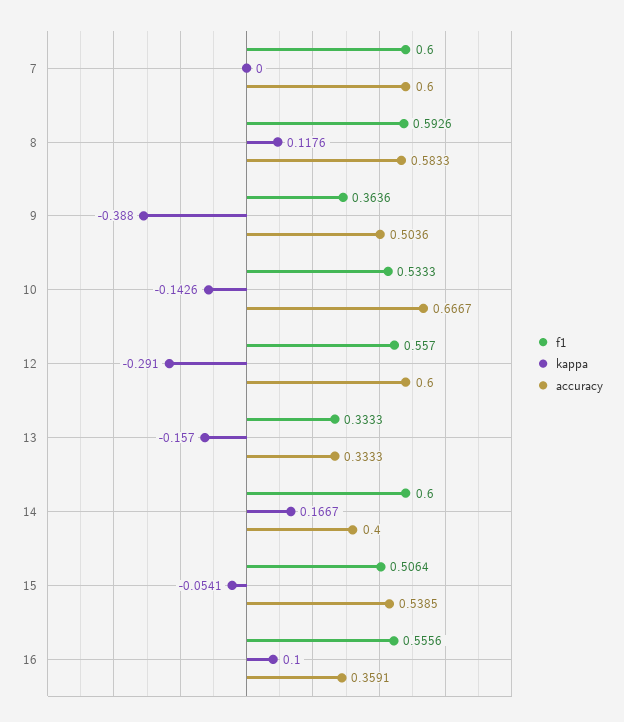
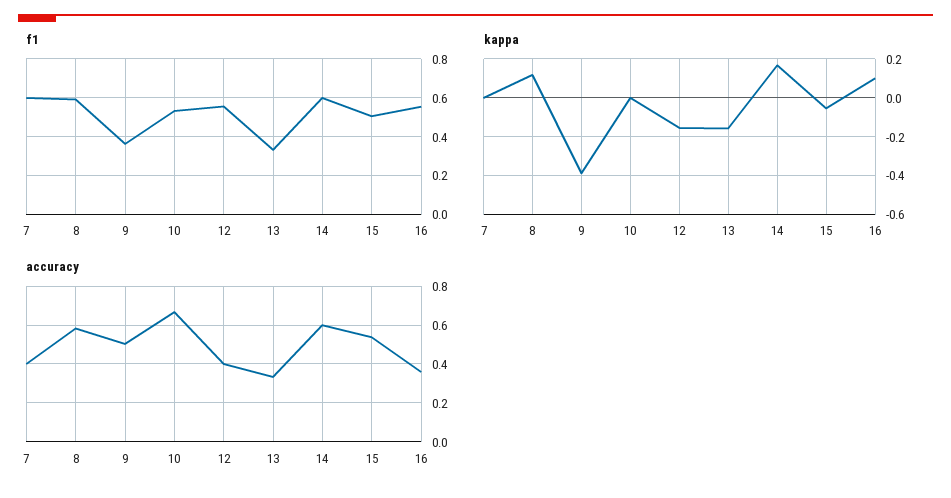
  {
    "f1": {
      "7": 0.6,
      "8": 0.5926,
      "9": 0.3636,
      "10": 0.5333,
      "12": 0.557,
      "13": 0.3333,
      "14": 0.6,
      "15": 0.5064,
      "16": 0.5556
    },
    "kappa": {
      "7": 0,
      "8": 0.1176,
      "9": -0.388,
-     "10": -0.1426,
+     "10": 0,
-     "12": -0.291,
+     "12": -0.15,
      "13": -0.157,
      "14": 0.1667,
      "15": -0.0541,
      "16": 0.1
    },
    "accuracy": {
-     "7": 0.6,
+     "7": 0.4,
      "8": 0.5833,
      "9": 0.5036,
      "10": 0.6667,
-     "12": 0.6,
+     "12": 0.4,
      "13": 0.3333,
-     "14": 0.4,
+     "14": 0.6,
      "15": 0.5385,
      "16": 0.3591
    }
  }

